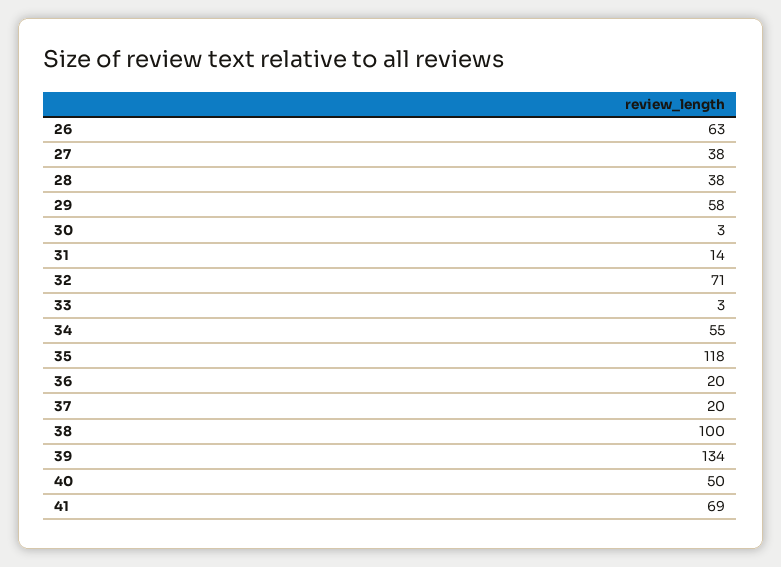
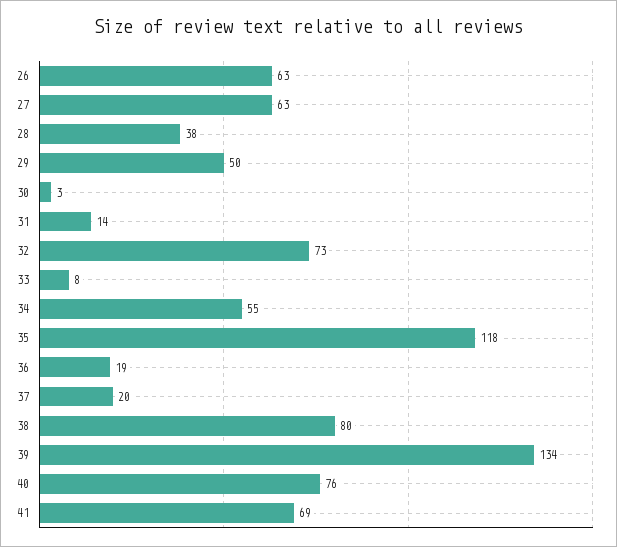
  {
    "26": 63,
-   "27": 38,
+   "27": 63,
    "28": 38,
-   "29": 58,
+   "29": 50,
    "30": 3,
    "31": 14,
-   "32": 71,
+   "32": 73,
-   "33": 3,
+   "33": 8,
    "34": 55,
    "35": 118,
-   "36": 20,
+   "36": 19,
    "37": 20,
-   "38": 100,
+   "38": 80,
    "39": 134,
-   "40": 50,
+   "40": 76,
    "41": 69
  }

